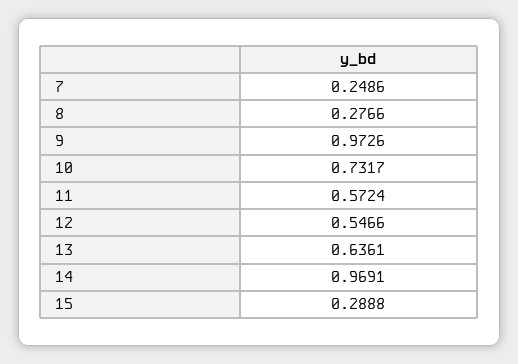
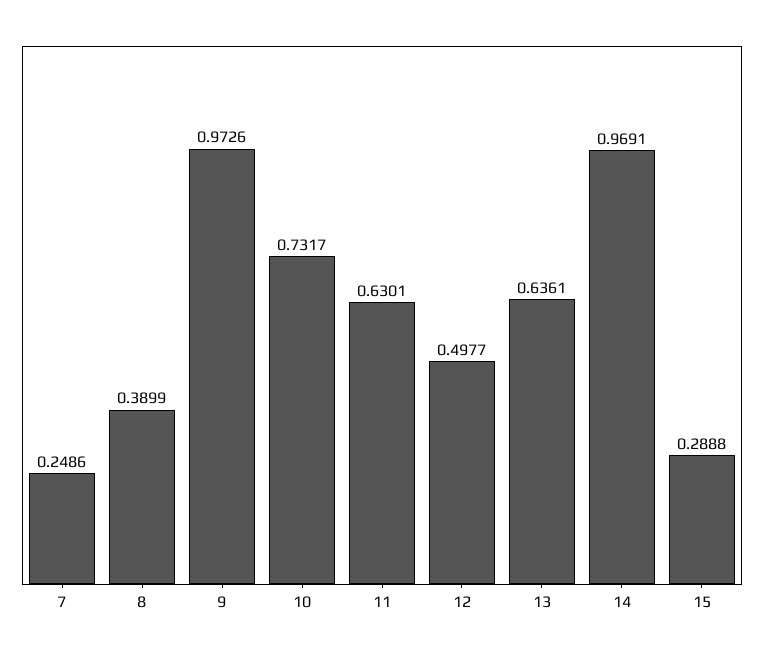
  {
    "7": 0.2486,
-   "8": 0.2766,
+   "8": 0.3899,
    "9": 0.9726,
    "10": 0.7317,
-   "11": 0.5724,
+   "11": 0.6301,
-   "12": 0.5466,
+   "12": 0.4977,
    "13": 0.6361,
    "14": 0.9691,
    "15": 0.2888
  }

